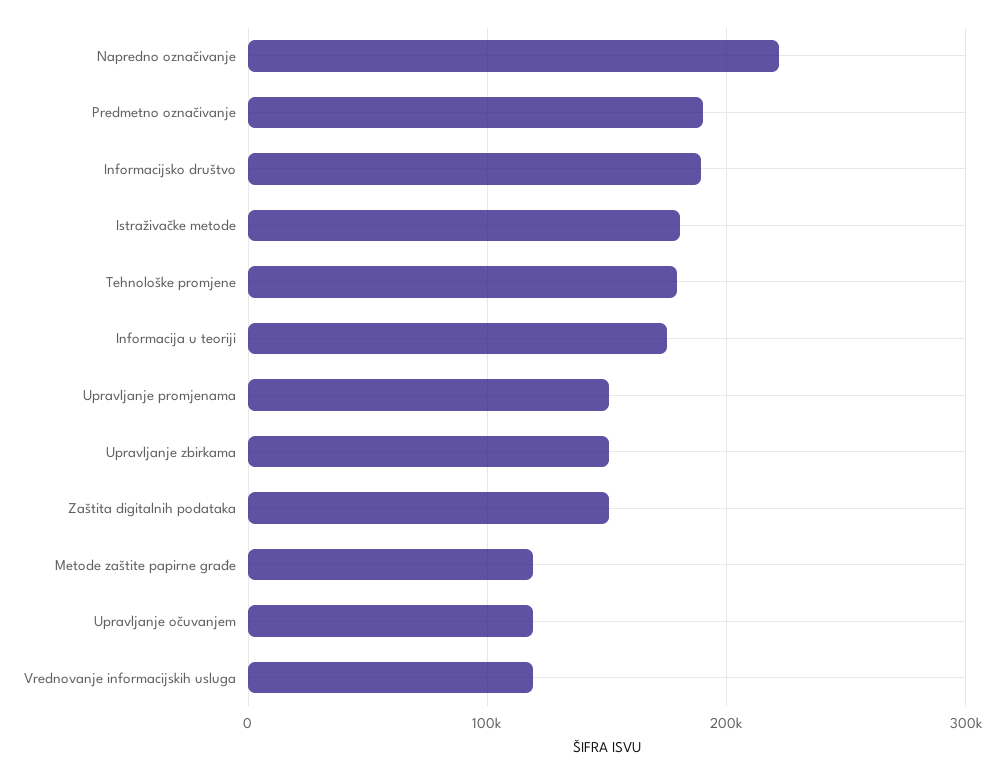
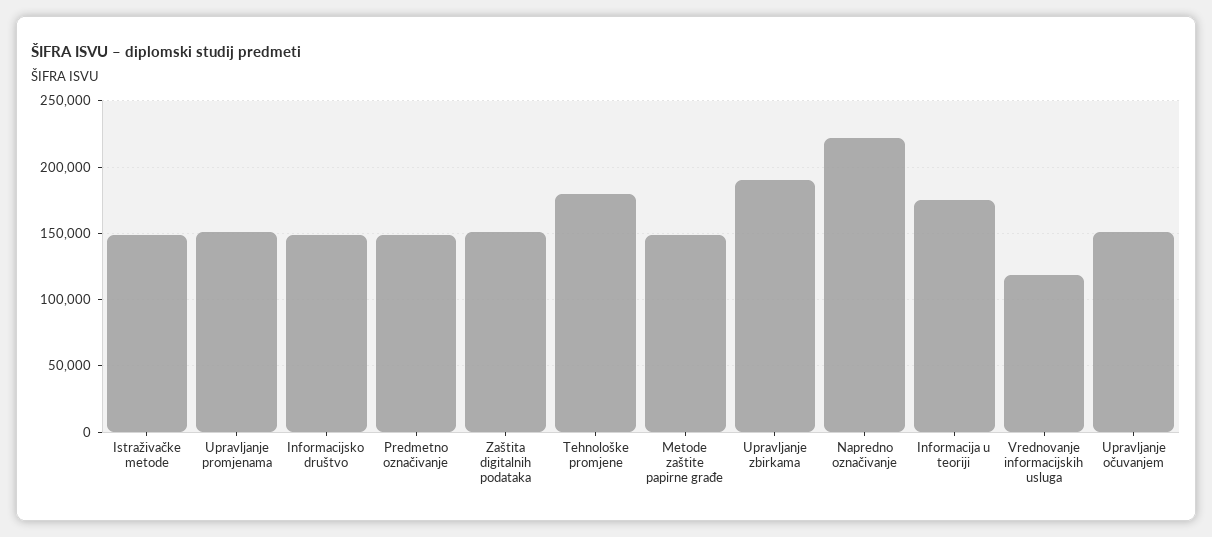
  {
    "Napredno označivanje": 220000,
-   "Predmetno označivanje": 190000,
+   "Predmetno označivanje": 150000,
-   "Informacijsko društvo": 190000,
+   "Informacijsko društvo": 150000,
-   "Istraživačke metode": 180000,
+   "Istraživačke metode": 150000,
    "Tehnološke promjene": 180000,
    "Informacija u teoriji": 175000,
    "Upravljanje promjenama": 150000,
-   "Upravljanje zbirkama": 150000,
+   "Upravljanje zbirkama": 190000,
    "Zaštita digitalnih podataka": 150000,
-   "Metode zaštite papirne građe": 120000,
+   "Metode zaštite papirne građe": 150000,
-   "Upravljanje očuvanjem": 120000,
+   "Upravljanje očuvanjem": 150000,
    "Vrednovanje informacijskih usluga": 120000
  }

